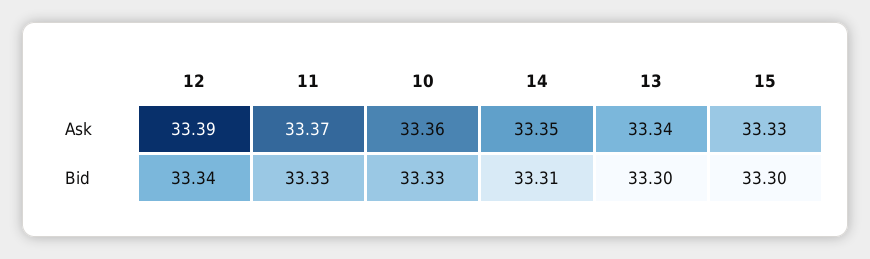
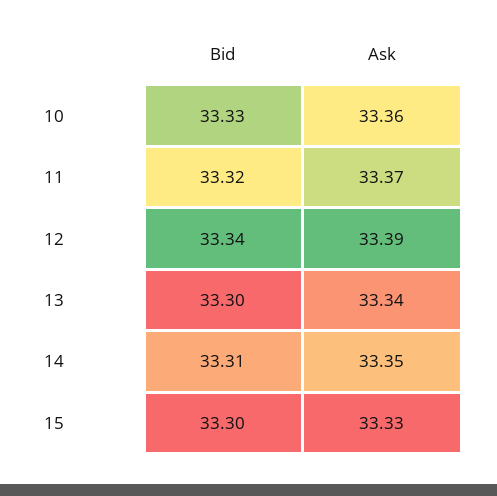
  {
    "12": {
      "Ask": 33.39,
      "Bid": 33.34
    },
    "11": {
      "Ask": 33.37,
-     "Bid": 33.33
+     "Bid": 33.32
    },
    "10": {
      "Ask": 33.36,
      "Bid": 33.33
    },
    "14": {
      "Ask": 33.35,
      "Bid": 33.31
    },
    "13": {
      "Ask": 33.34,
      "Bid": 33.3
    },
    "15": {
      "Ask": 33.33,
      "Bid": 33.3
    }
  }

